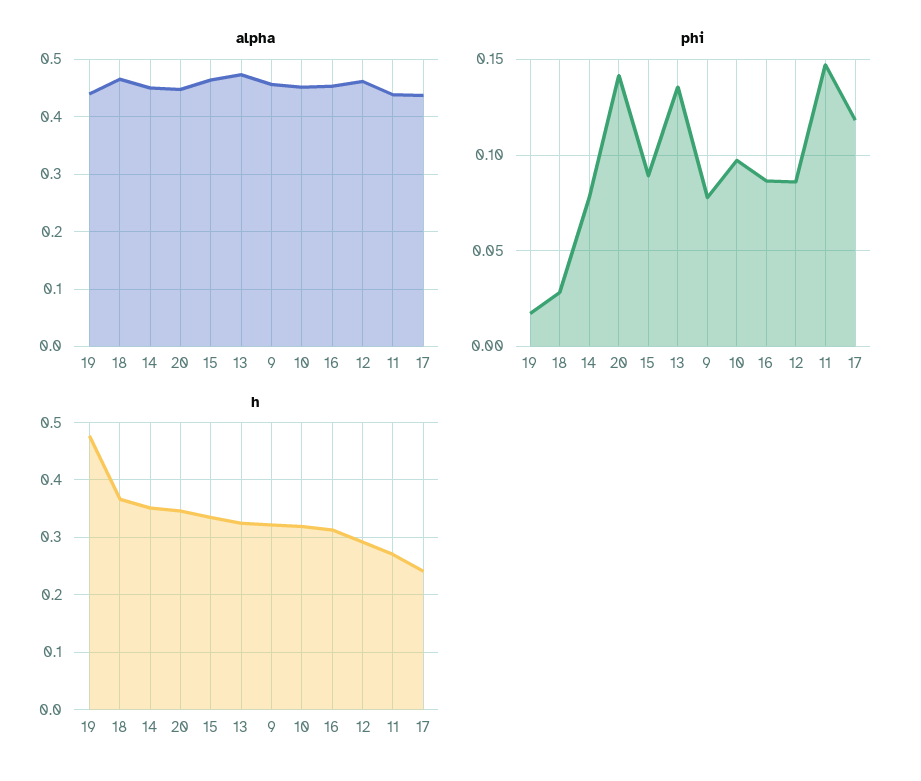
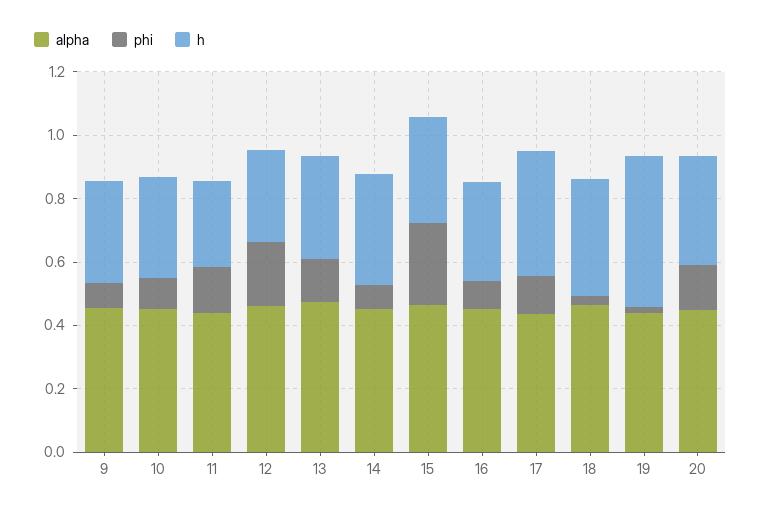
  {
    "alpha": {
      "19": 0.44,
      "18": 0.46,
      "14": 0.46,
      "20": 0.44,
      "15": 0.46,
      "13": 0.48,
      "9": 0.46,
      "10": 0.46,
      "16": 0.46,
      "12": 0.46,
      "11": 0.44,
      "17": 0.44
    },
    "phi": {
      "19": 0.015,
      "18": 0.03,
      "14": 0.08,
      "20": 0.14,
-     "15": 0.09,
+     "15": 0.25,
      "13": 0.135,
      "9": 0.08,
      "10": 0.095,
      "16": 0.085,
-     "12": 0.085,
+     "12": 0.2,
      "11": 0.145,
      "17": 0.12
    },
    "h": {
      "19": 0.48,
      "18": 0.36,
      "14": 0.36,
      "20": 0.34,
      "15": 0.34,
      "13": 0.32,
      "9": 0.32,
      "10": 0.32,
      "16": 0.32,
      "12": 0.3,
      "11": 0.28,
-     "17": 0.24
+     "17": 0.4
    }
  }

